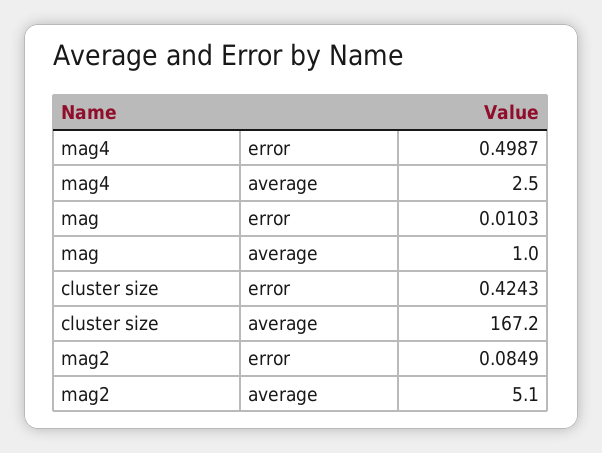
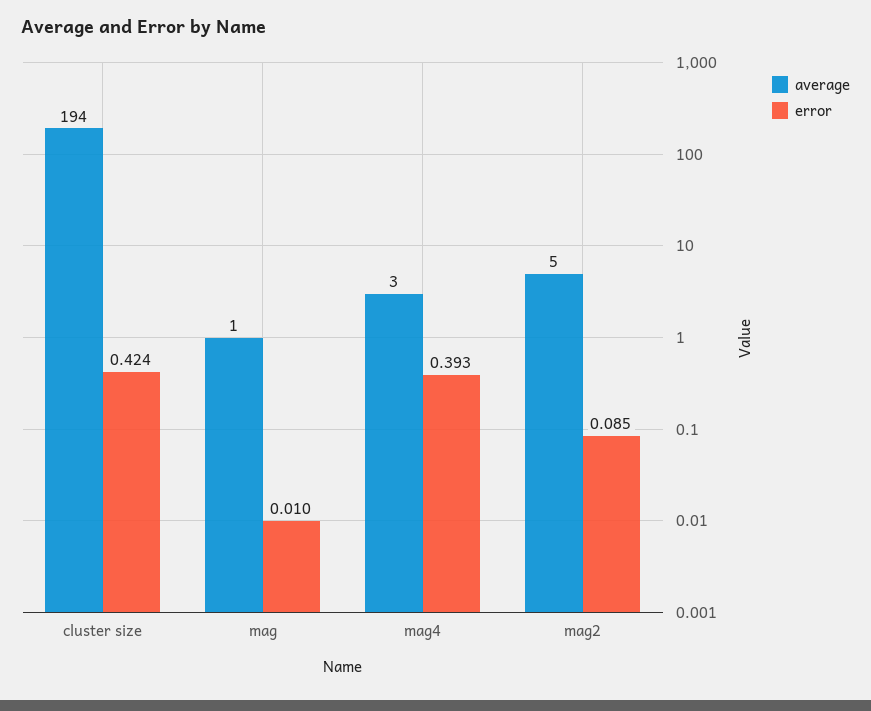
  {
    "error": {
-     "mag4": 0.4987,
+     "mag4": 0.393,
      "mag": 0.0103,
      "cluster size": 0.4243,
      "mag2": 0.0849
    },
    "average": {
      "mag4": 2.5,
      "mag": 1,
-     "cluster size": 167.2,
+     "cluster size": 194,
      "mag2": 5.1
    }
  }

